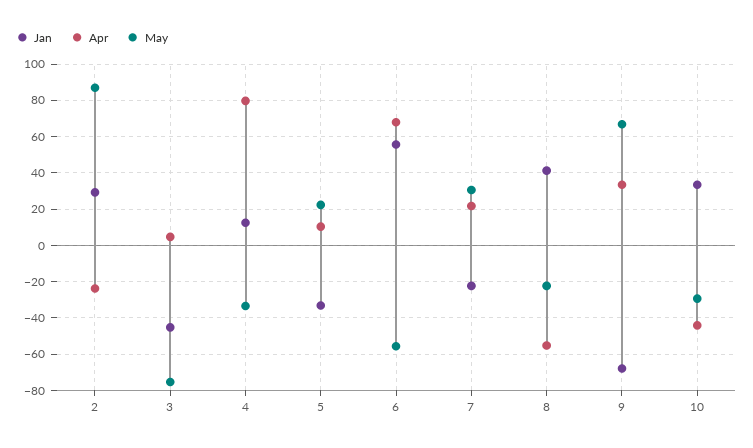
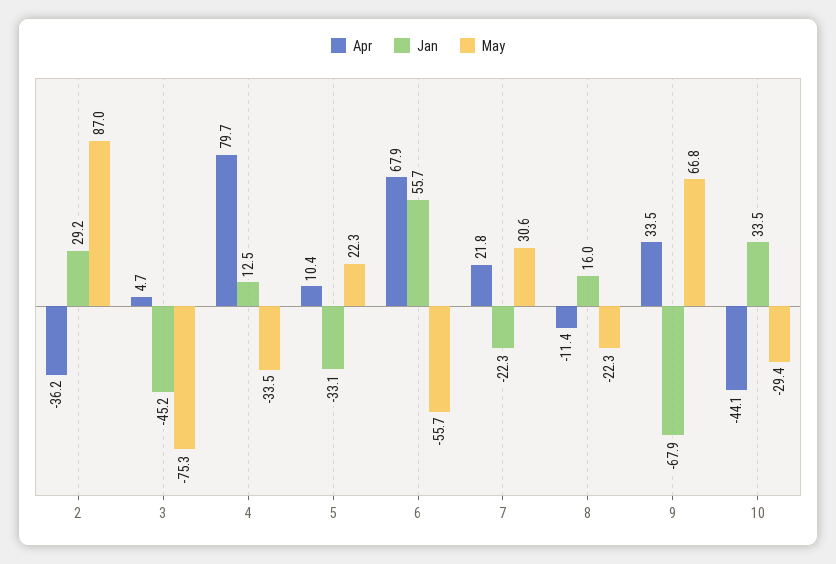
  {
    "Jan": {
      "2": 29.2,
      "3": -45.2,
      "4": 12.5,
      "5": -33.1,
      "6": 55.7,
      "7": -22.3,
-     "8": 40,
+     "8": 16,
      "9": -67.9,
      "10": 33.5
    },
    "Apr": {
-     "2": -25,
+     "2": -36.2,
      "3": 4.7,
      "4": 79.7,
      "5": 10.4,
      "6": 67.9,
      "7": 21.8,
-     "8": -55,
+     "8": -11.4,
      "9": 33.5,
      "10": -44.1
    },
    "May": {
      "2": 87,
      "3": -75.3,
      "4": -33.5,
      "5": 22.3,
      "6": -55.7,
      "7": 30.6,
      "8": -22.3,
      "9": 66.8,
      "10": -29.4
    }
  }

